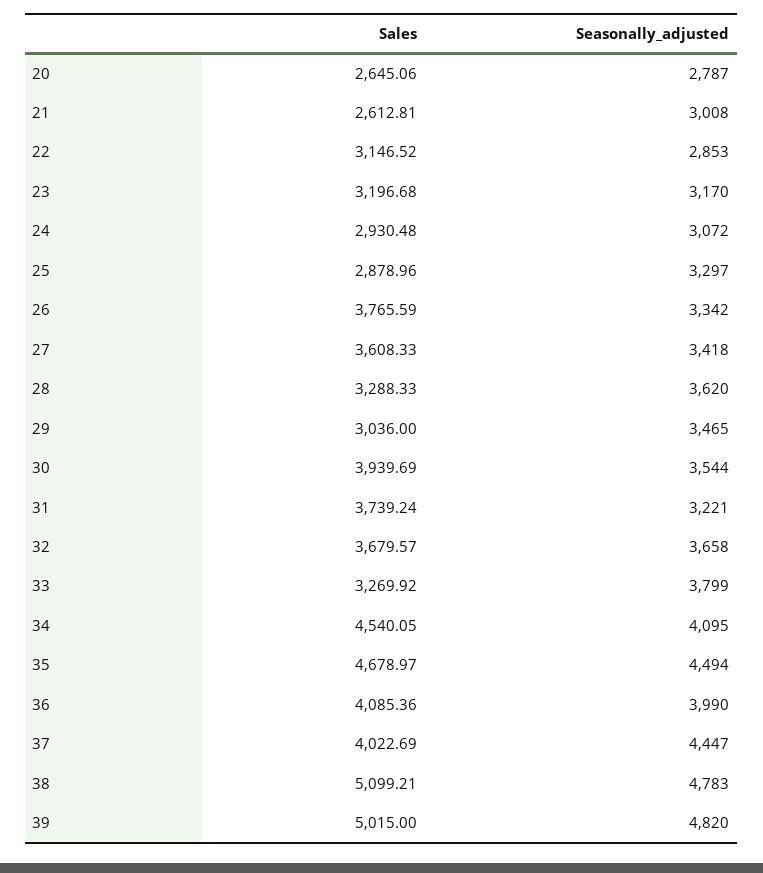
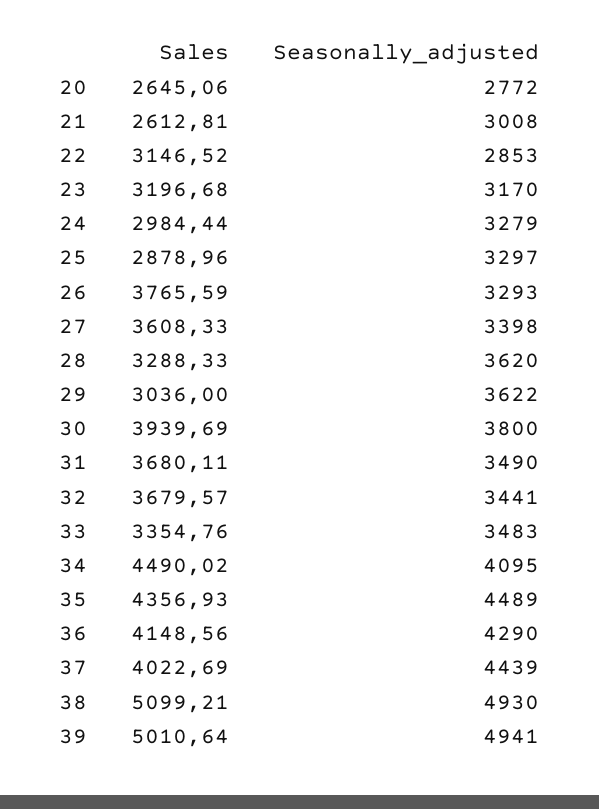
  {
    "Sales": {
      "20": 2645.06,
      "21": 2612.81,
      "22": 3146.52,
      "23": 3196.68,
-     "24": 2930.48,
+     "24": 2984.44,
      "25": 2878.96,
      "26": 3765.59,
      "27": 3608.33,
      "28": 3288.33,
      "29": 3036,
      "30": 3939.69,
-     "31": 3739.24,
+     "31": 3680.11,
      "32": 3679.57,
-     "33": 3269.92,
+     "33": 3354.76,
-     "34": 4540.05,
+     "34": 4490.02,
-     "35": 4678.97,
+     "35": 4356.93,
-     "36": 4085.36,
+     "36": 4148.56,
      "37": 4022.69,
      "38": 5099.21,
-     "39": 5015
+     "39": 5010.64
    },
    "Seasonally_adjusted": {
-     "20": 2787,
+     "20": 2772,
      "21": 3008,
      "22": 2853,
      "23": 3170,
-     "24": 3072,
+     "24": 3279,
      "25": 3297,
-     "26": 3342,
+     "26": 3293,
-     "27": 3418,
+     "27": 3398,
      "28": 3620,
-     "29": 3465,
+     "29": 3622,
-     "30": 3544,
+     "30": 3800,
-     "31": 3221,
+     "31": 3490,
-     "32": 3658,
+     "32": 3441,
-     "33": 3799,
+     "33": 3483,
      "34": 4095,
-     "35": 4494,
+     "35": 4489,
-     "36": 3990,
+     "36": 4290,
-     "37": 4447,
+     "37": 4439,
-     "38": 4783,
+     "38": 4930,
-     "39": 4820
+     "39": 4941
    }
  }

